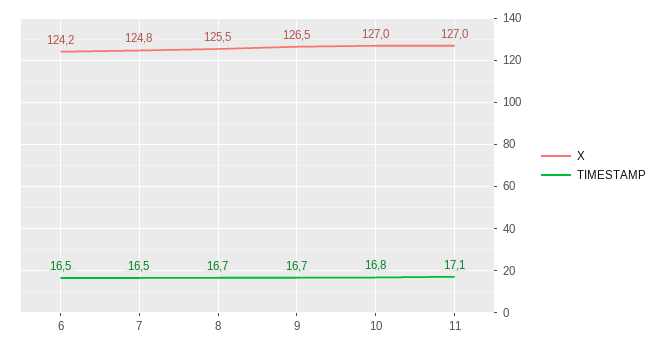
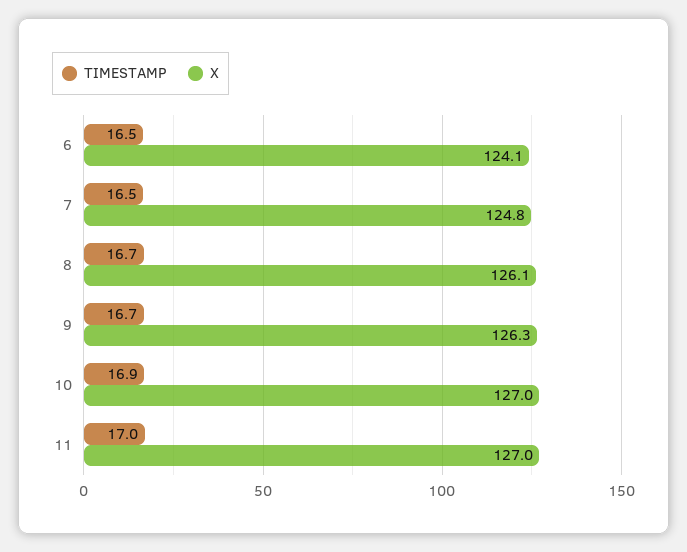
  {
    "X": {
-     "6": 124.2,
+     "6": 124.1,
      "7": 124.8,
-     "8": 125.5,
+     "8": 126.1,
-     "9": 126.5,
+     "9": 126.3,
      "10": 127,
      "11": 127
    },
    "TIMESTAMP": {
      "6": 16.5,
      "7": 16.5,
      "8": 16.7,
      "9": 16.7,
-     "10": 16.8,
+     "10": 16.9,
-     "11": 17.1
+     "11": 17
    }
  }

